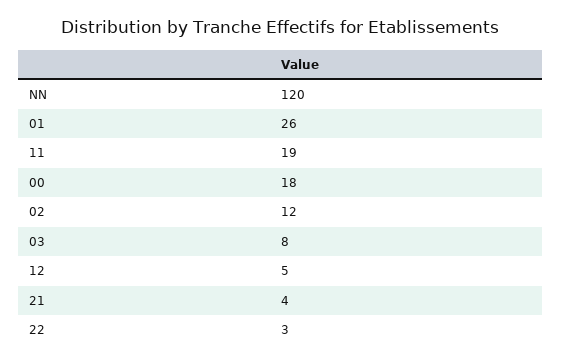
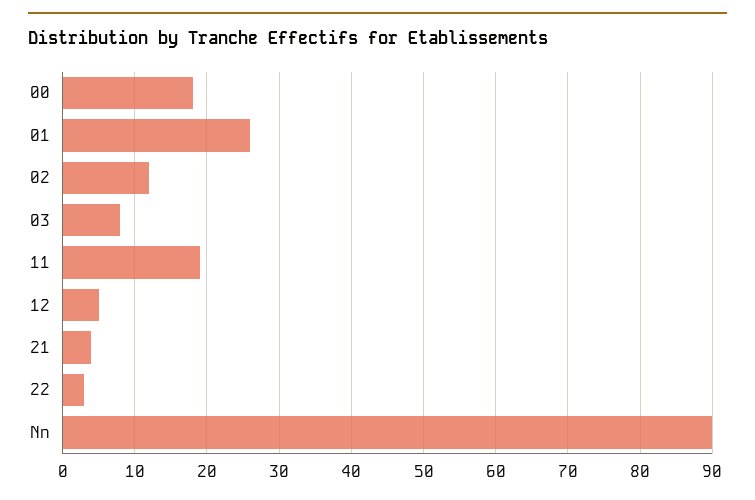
  {
-   "NN": 120,
+   "NN": 90,
    "01": 26,
    "11": 19,
    "00": 18,
    "02": 12,
    "03": 8,
    "12": 5,
    "21": 4,
    "22": 3
  }

